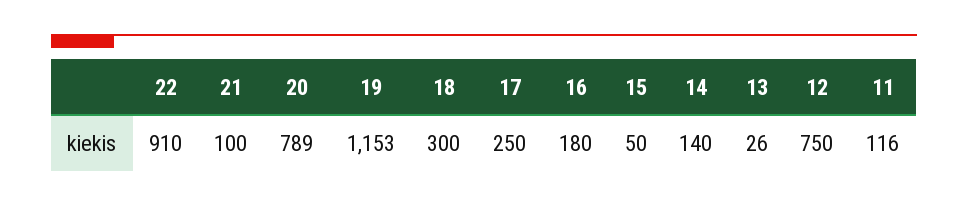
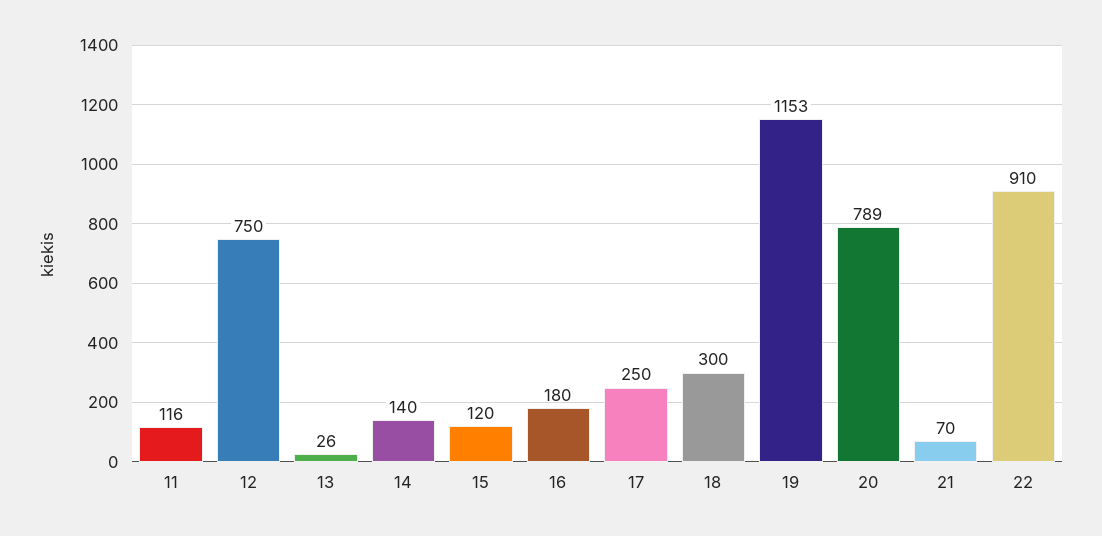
  {
    "22": 910,
-   "21": 100,
+   "21": 70,
    "20": 789,
    "19": 1153,
    "18": 300,
    "17": 250,
    "16": 180,
-   "15": 50,
+   "15": 120,
    "14": 140,
    "13": 26,
    "12": 750,
    "11": 116
  }

